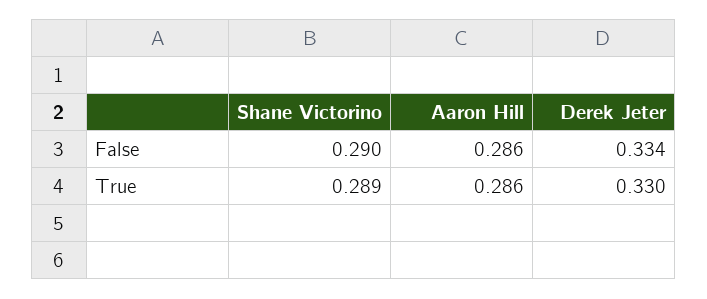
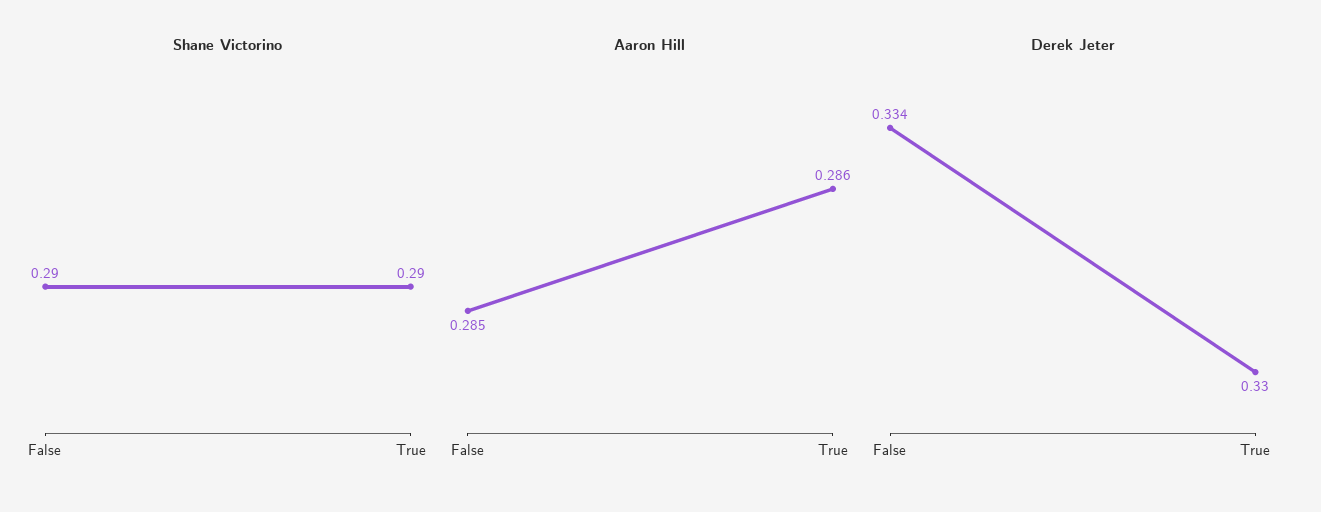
  {
    "Shane Victorino": {
      "False": 0.29,
-     "True": 0.289
+     "True": 0.29
    },
    "Aaron Hill": {
-     "False": 0.286,
+     "False": 0.285,
      "True": 0.286
    },
    "Derek Jeter": {
      "False": 0.334,
      "True": 0.33
    }
  }

